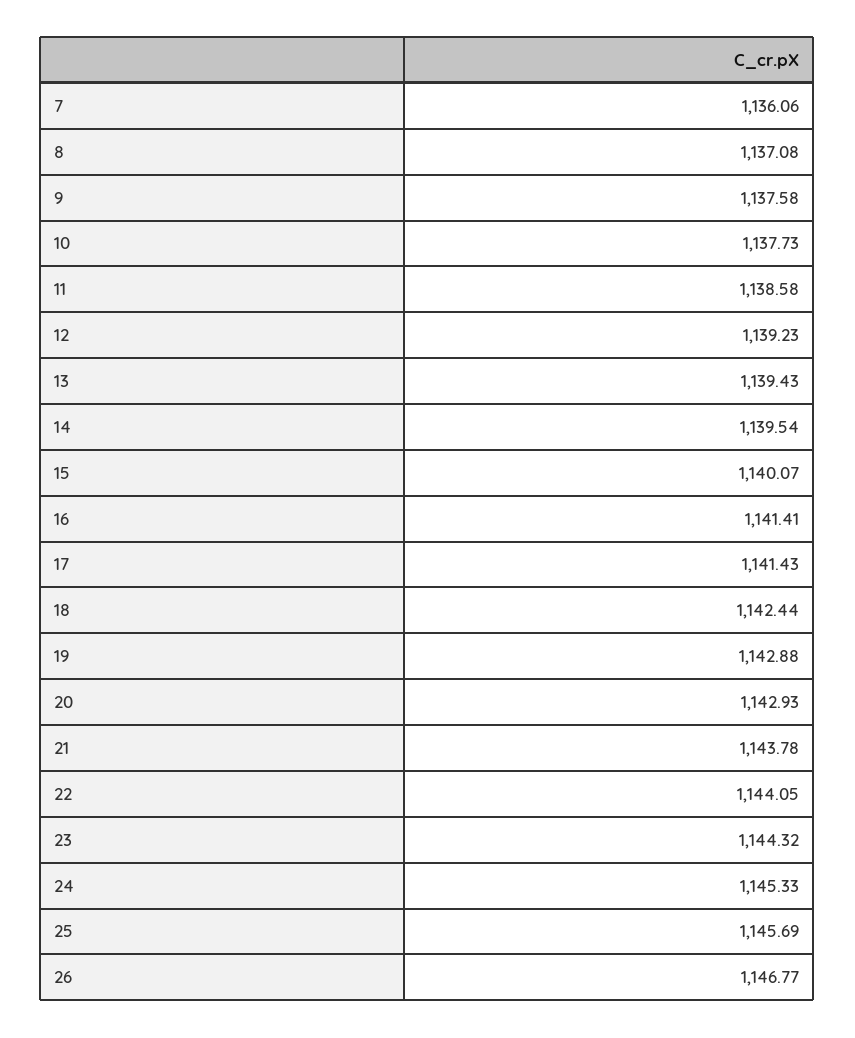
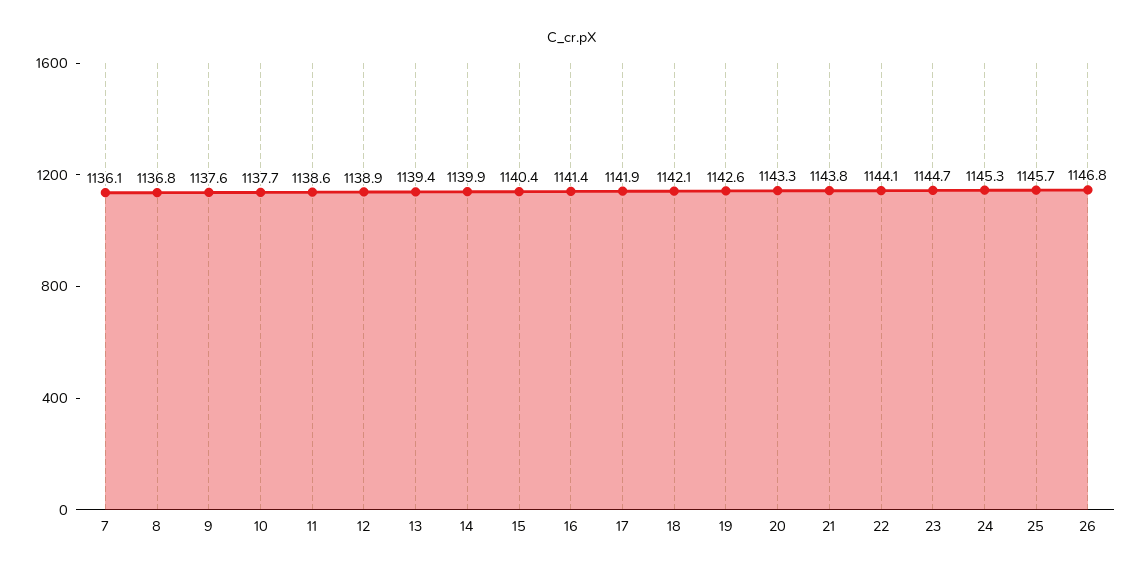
  {
    "7": 1136.06,
-   "8": 1137.08,
+   "8": 1136.8,
    "9": 1137.58,
    "10": 1137.73,
    "11": 1138.58,
-   "12": 1139.23,
+   "12": 1138.9,
    "13": 1139.43,
-   "14": 1139.54,
+   "14": 1139.9,
-   "15": 1140.07,
+   "15": 1140.4,
    "16": 1141.41,
-   "17": 1141.43,
+   "17": 1141.9,
-   "18": 1142.44,
+   "18": 1142.1,
-   "19": 1142.88,
+   "19": 1142.6,
-   "20": 1142.93,
+   "20": 1143.3,
    "21": 1143.78,
    "22": 1144.05,
-   "23": 1144.32,
+   "23": 1144.7,
    "24": 1145.33,
    "25": 1145.69,
    "26": 1146.77
  }

